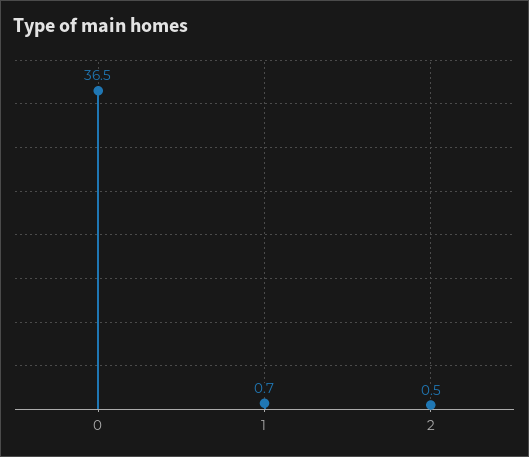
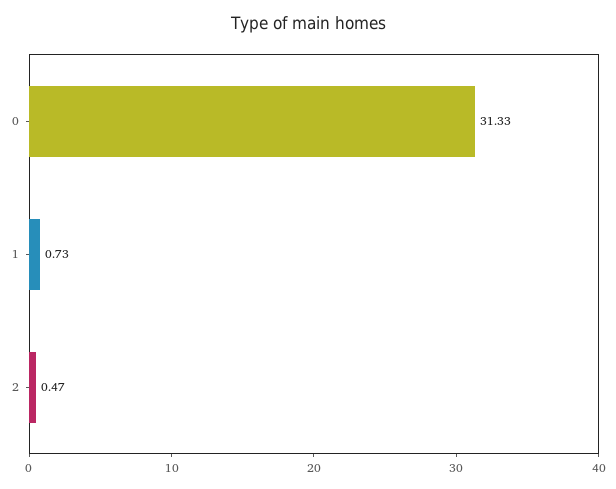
  {
-   "0": 36.5,
+   "0": 31.33,
    "1": 0.73,
    "2": 0.47
  }

